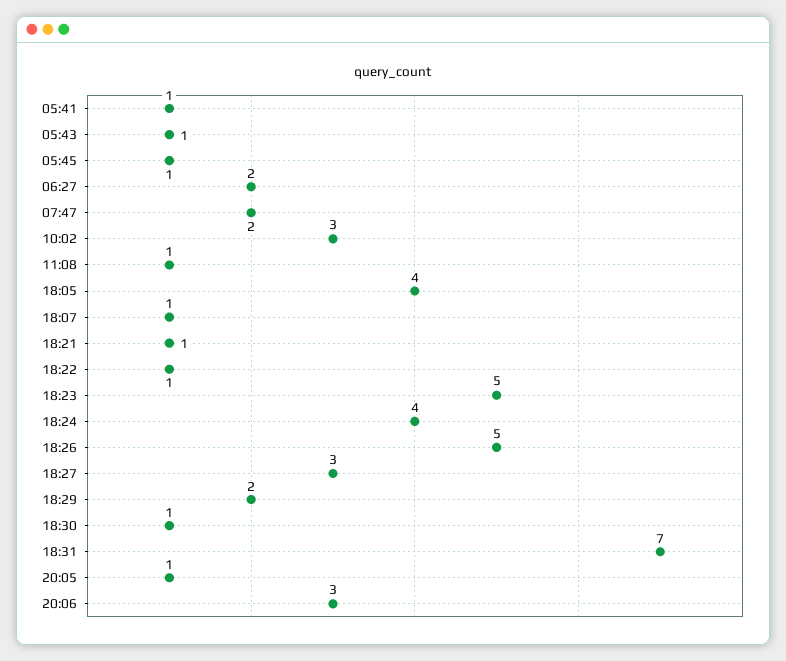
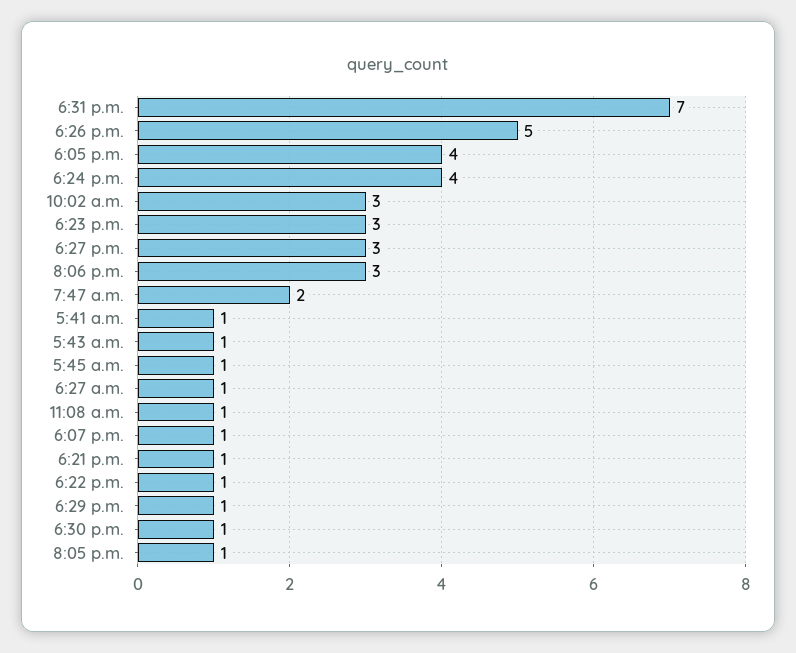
  {
    "05:41": 1,
    "05:43": 1,
    "05:45": 1,
-   "06:27": 2,
+   "06:27": 1,
    "07:47": 2,
    "10:02": 3,
    "11:08": 1,
    "18:05": 4,
    "18:07": 1,
    "18:21": 1,
    "18:22": 1,
-   "18:23": 5,
+   "18:23": 3,
    "18:24": 4,
    "18:26": 5,
    "18:27": 3,
-   "18:29": 2,
+   "18:29": 1,
    "18:30": 1,
    "18:31": 7,
    "20:05": 1,
    "20:06": 3
  }

